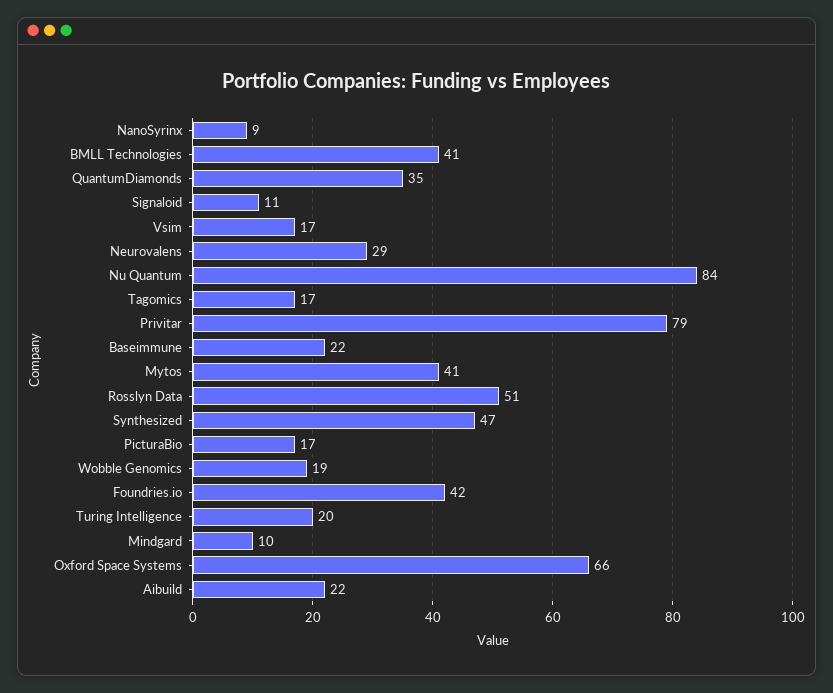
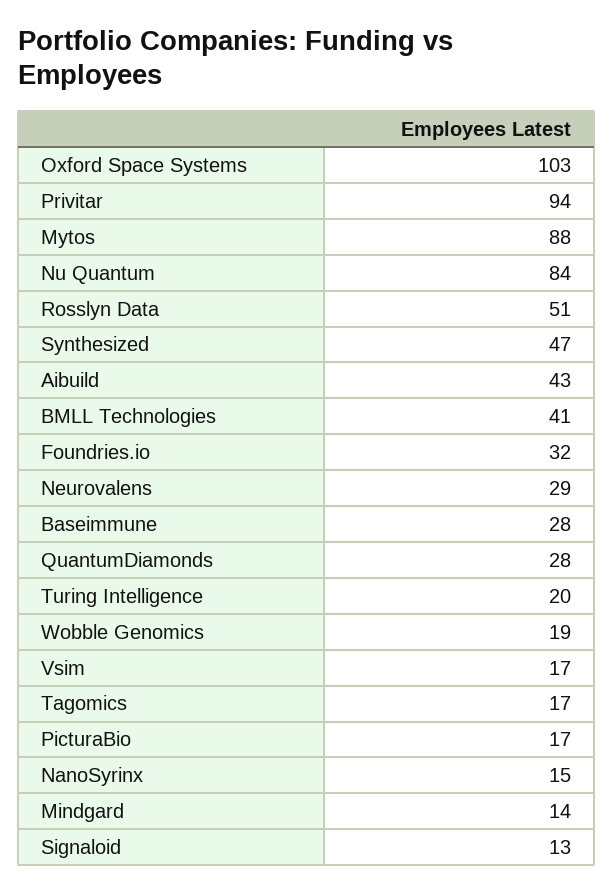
  {
-   "NanoSyrinx": 9,
+   "NanoSyrinx": 15,
    "BMLL Technologies": 41,
-   "QuantumDiamonds": 35,
+   "QuantumDiamonds": 28,
-   "Signaloid": 11,
+   "Signaloid": 13,
    "Vsim": 17,
    "Neurovalens": 29,
    "Nu Quantum": 84,
    "Tagomics": 17,
-   "Privitar": 79,
+   "Privitar": 94,
-   "Baseimmune": 22,
+   "Baseimmune": 28,
-   "Mytos": 41,
+   "Mytos": 88,
    "Rosslyn Data": 51,
    "Synthesized": 47,
    "PicturaBio": 17,
    "Wobble Genomics": 19,
-   "Foundries.io": 42,
+   "Foundries.io": 32,
    "Turing Intelligence": 20,
-   "Mindgard": 10,
+   "Mindgard": 14,
-   "Oxford Space Systems": 66,
+   "Oxford Space Systems": 103,
-   "Aibuild": 22
+   "Aibuild": 43
  }

